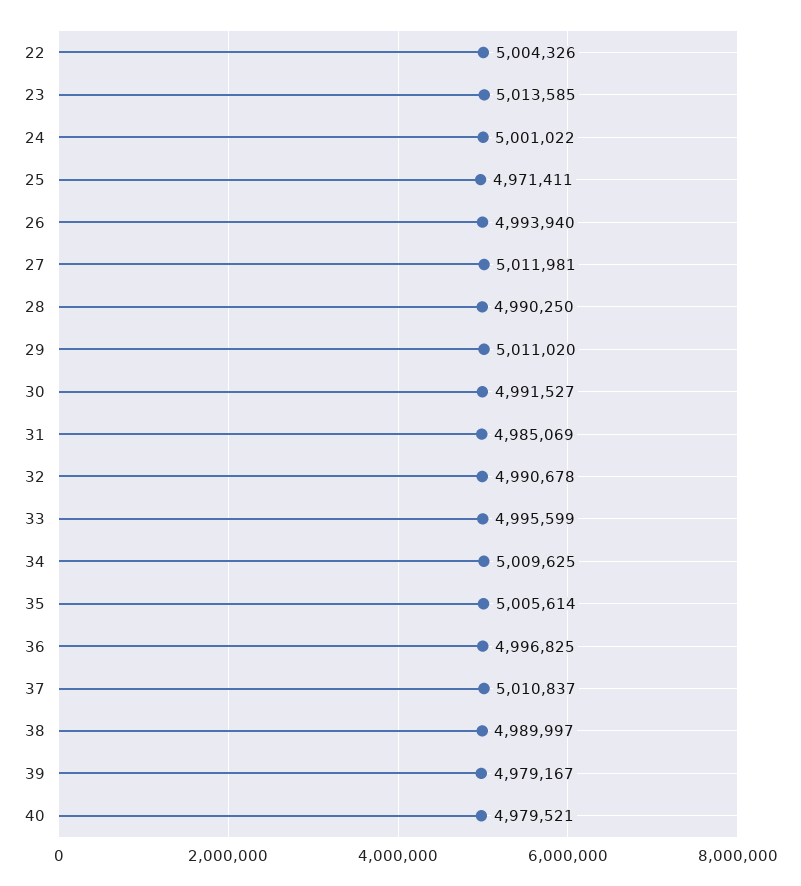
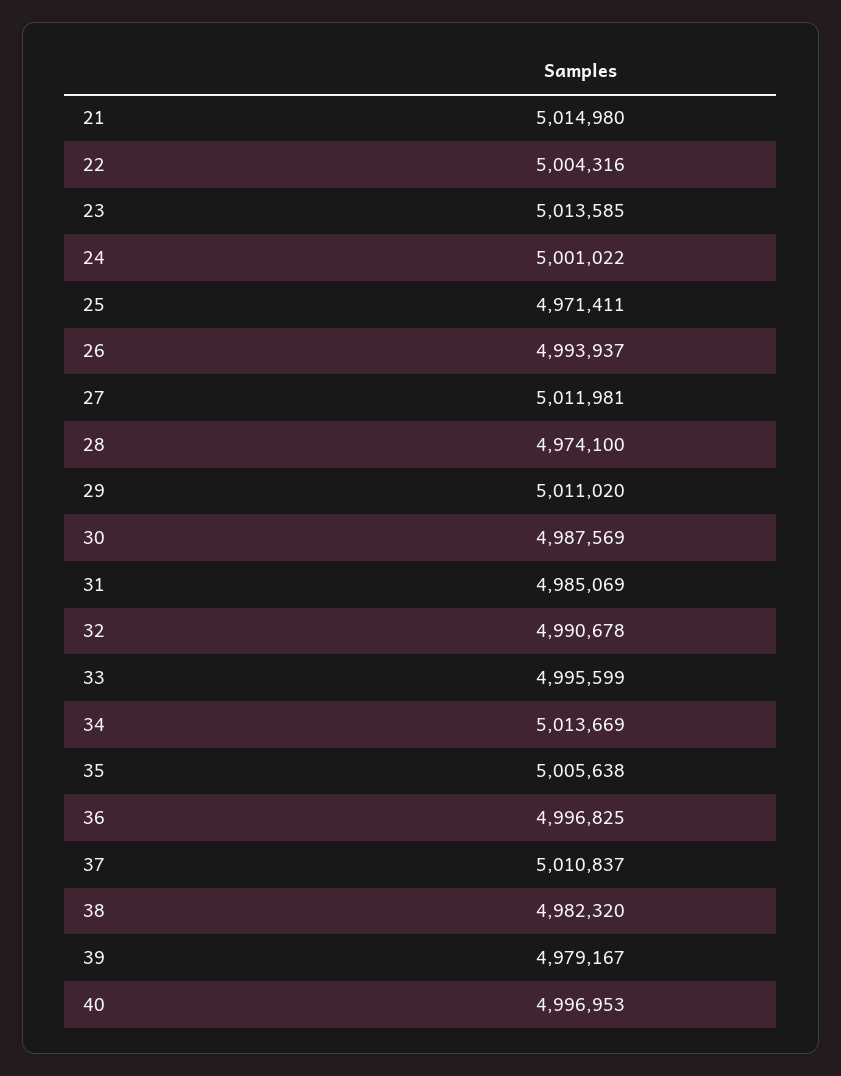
  {
-   "22": 5004326,
+   "22": 5004316,
    "23": 5013585,
    "24": 5001022,
    "25": 4971411,
-   "26": 4993940,
+   "26": 4993937,
    "27": 5011981,
-   "28": 4990250,
+   "28": 4974100,
    "29": 5011020,
-   "30": 4991527,
+   "30": 4987569,
    "31": 4985069,
    "32": 4990678,
    "33": 4995599,
-   "34": 5009625,
+   "34": 5013669,
-   "35": 5005614,
+   "35": 5005638,
    "36": 4996825,
    "37": 5010837,
-   "38": 4989997,
+   "38": 4982320,
    "39": 4979167,
-   "40": 4979521
+   "40": 4996953,
+   "21": 5014980
  }

